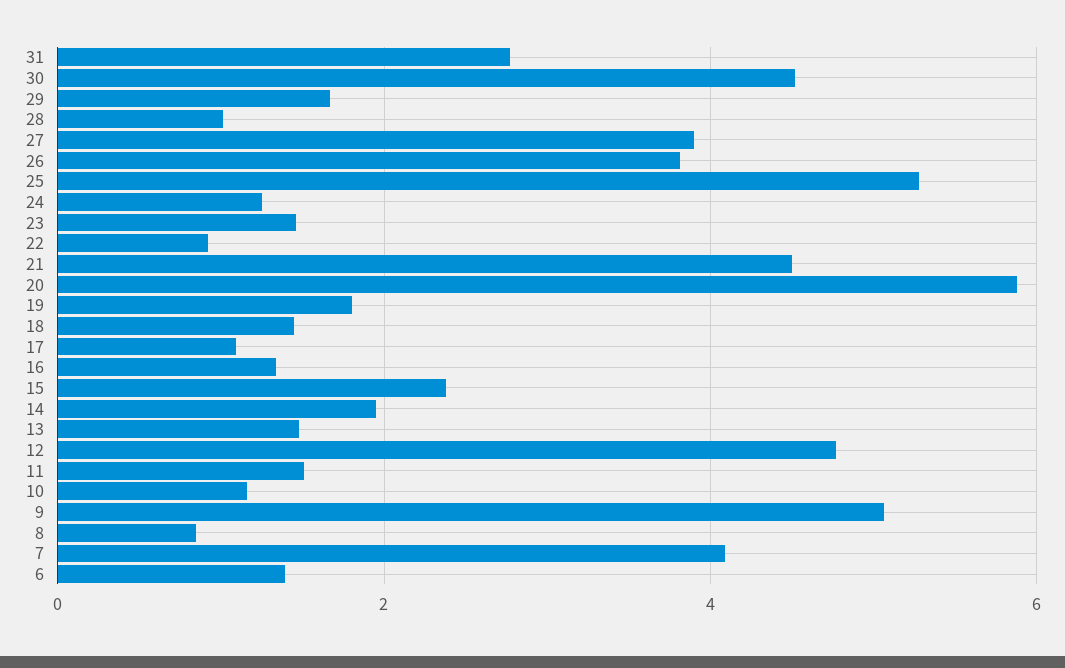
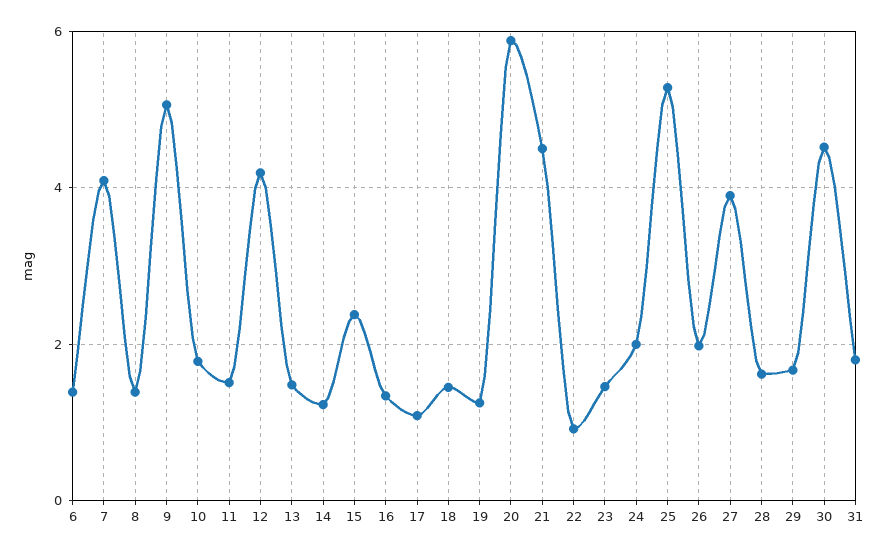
  {
-   "31": 2.8,
+   "31": 1.8,
    "30": 4.6,
    "29": 1.6,
-   "28": 1,
+   "28": 1.6,
    "27": 4,
-   "26": 3.8,
+   "26": 2,
    "25": 5.2,
-   "24": 1.2,
+   "24": 2,
    "23": 1.4,
    "22": 1,
    "21": 4.6,
    "20": 5.8,
-   "19": 1.8,
+   "19": 1.2,
    "18": 1.4,
    "17": 1,
    "16": 1.4,
    "15": 2.4,
-   "14": 2,
+   "14": 1.2,
    "13": 1.4,
-   "12": 4.8,
+   "12": 4.2,
    "11": 1.6,
-   "10": 1.2,
+   "10": 1.8,
    "9": 5,
-   "8": 0.8,
+   "8": 1.4,
    "7": 4,
    "6": 1.4
  }

